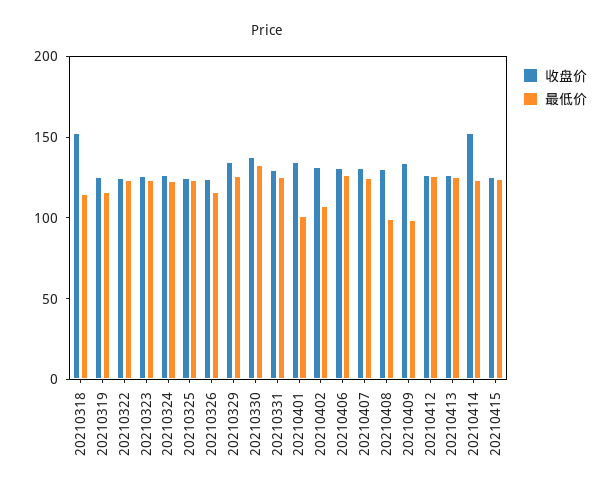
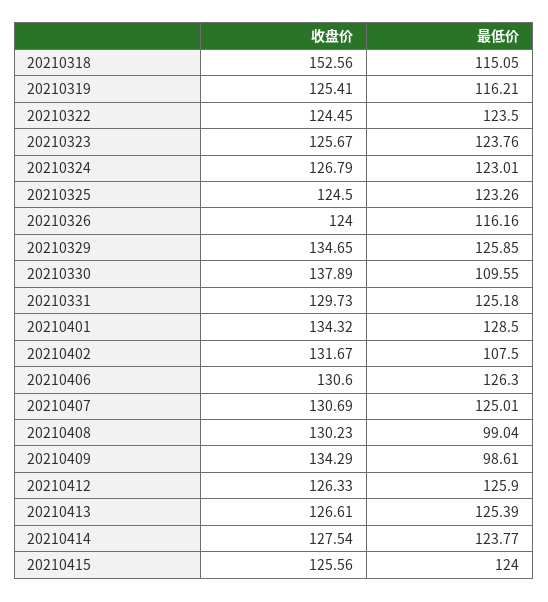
  {
    "收盘价": {
      "20210318": 152.56,
      "20210319": 125.41,
      "20210322": 124.45,
      "20210323": 125.67,
      "20210324": 126.79,
      "20210325": 124.5,
      "20210326": 124,
      "20210329": 134.65,
      "20210330": 137.89,
      "20210331": 129.73,
      "20210401": 134.32,
      "20210402": 131.67,
      "20210406": 130.6,
      "20210407": 130.69,
      "20210408": 130.23,
      "20210409": 134.29,
      "20210412": 126.33,
      "20210413": 126.61,
-     "20210414": 150,
+     "20210414": 127.54,
      "20210415": 125.56
    },
    "最低价": {
      "20210318": 115.05,
      "20210319": 116.21,
      "20210322": 123.5,
      "20210323": 123.76,
      "20210324": 123.01,
      "20210325": 123.26,
      "20210326": 116.16,
      "20210329": 125.85,
-     "20210330": 130,
+     "20210330": 109.55,
      "20210331": 125.18,
-     "20210401": 100,
+     "20210401": 128.5,
      "20210402": 107.5,
      "20210406": 126.3,
      "20210407": 125.01,
      "20210408": 99.04,
      "20210409": 98.61,
      "20210412": 125.9,
      "20210413": 125.39,
      "20210414": 123.77,
      "20210415": 124
    }
  }

